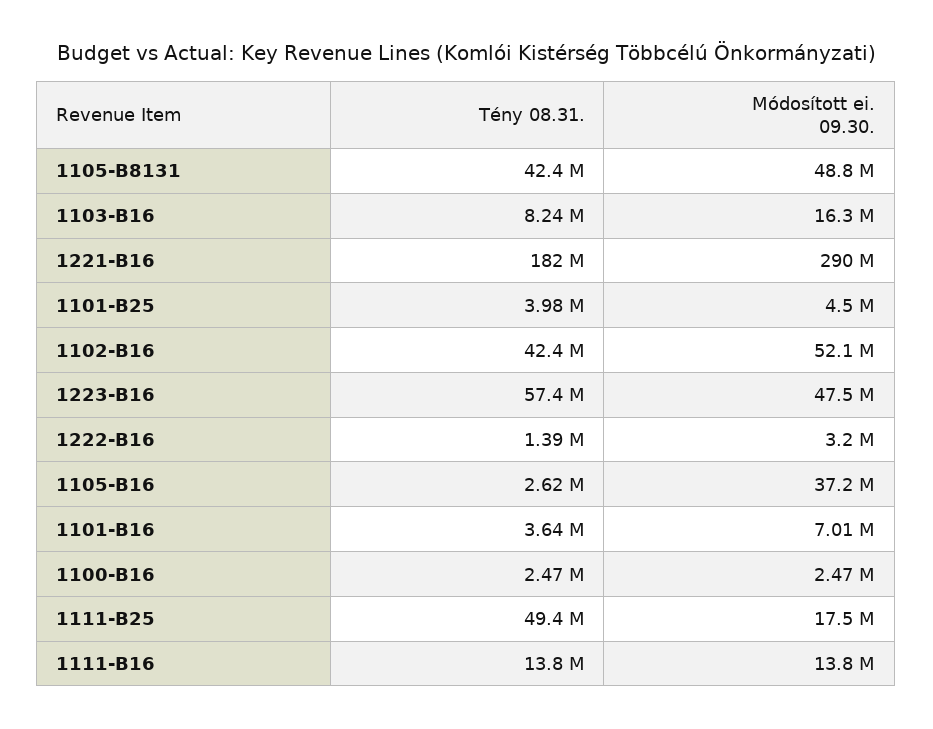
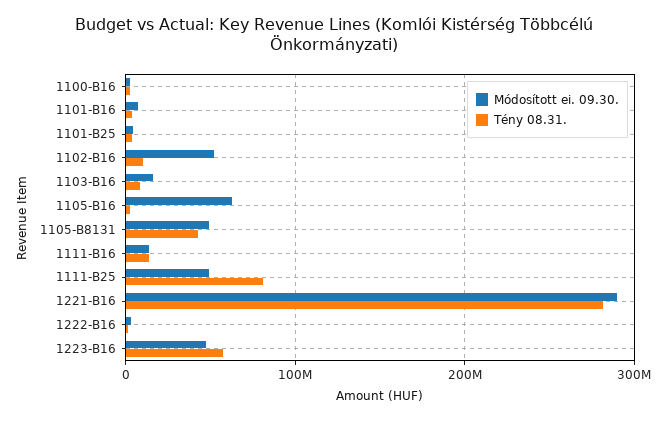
  {
    "Tény 08.31.": {
      "1105-B8131": 42400000,
      "1103-B16": 8240000,
-     "1221-B16": 182000000,
+     "1221-B16": 280000000,
      "1101-B25": 3980000,
-     "1102-B16": 42400000,
+     "1102-B16": 10000000,
      "1223-B16": 57400000,
      "1222-B16": 1390000,
      "1105-B16": 2620000,
      "1101-B16": 3640000,
      "1100-B16": 2470000,
-     "1111-B25": 49400000,
+     "1111-B25": 80000000,
      "1111-B16": 13800000
    },
    "Módosított ei. 09.30.": {
      "1105-B8131": 48800000,
      "1103-B16": 16300000,
      "1221-B16": 290000000,
      "1101-B25": 4500000,
      "1102-B16": 52100000,
      "1223-B16": 47500000,
      "1222-B16": 3200000,
-     "1105-B16": 37200000,
+     "1105-B16": 60000000,
      "1101-B16": 7010000,
      "1100-B16": 2470000,
-     "1111-B25": 17500000,
+     "1111-B25": 50000000,
      "1111-B16": 13800000
    }
  }

